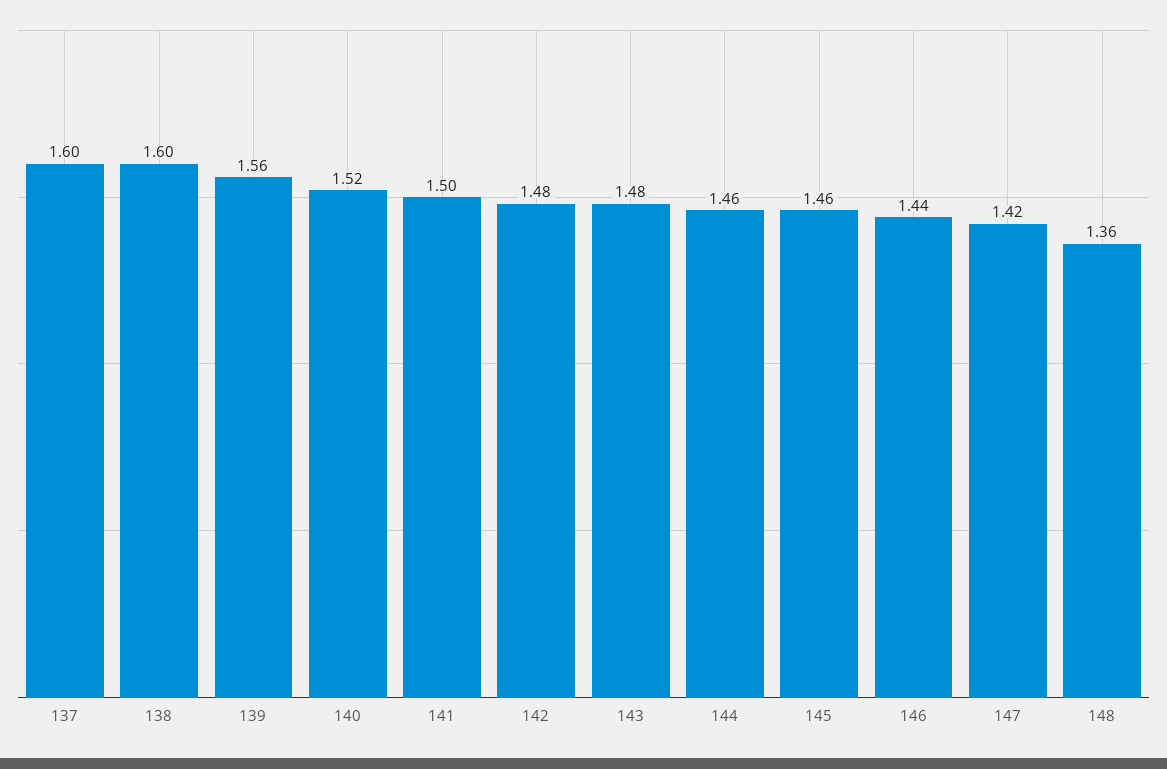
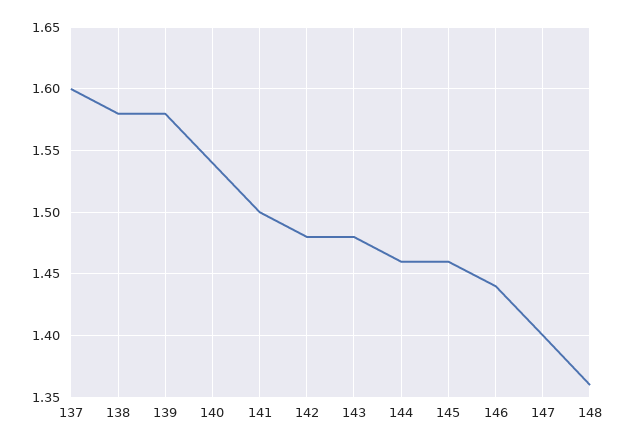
  {
    "137": 1.6,
-   "138": 1.6,
+   "138": 1.58,
-   "139": 1.56,
+   "139": 1.58,
-   "140": 1.52,
+   "140": 1.54,
    "141": 1.5,
    "142": 1.48,
    "143": 1.48,
    "144": 1.46,
    "145": 1.46,
    "146": 1.44,
-   "147": 1.42,
+   "147": 1.4,
    "148": 1.36
  }

